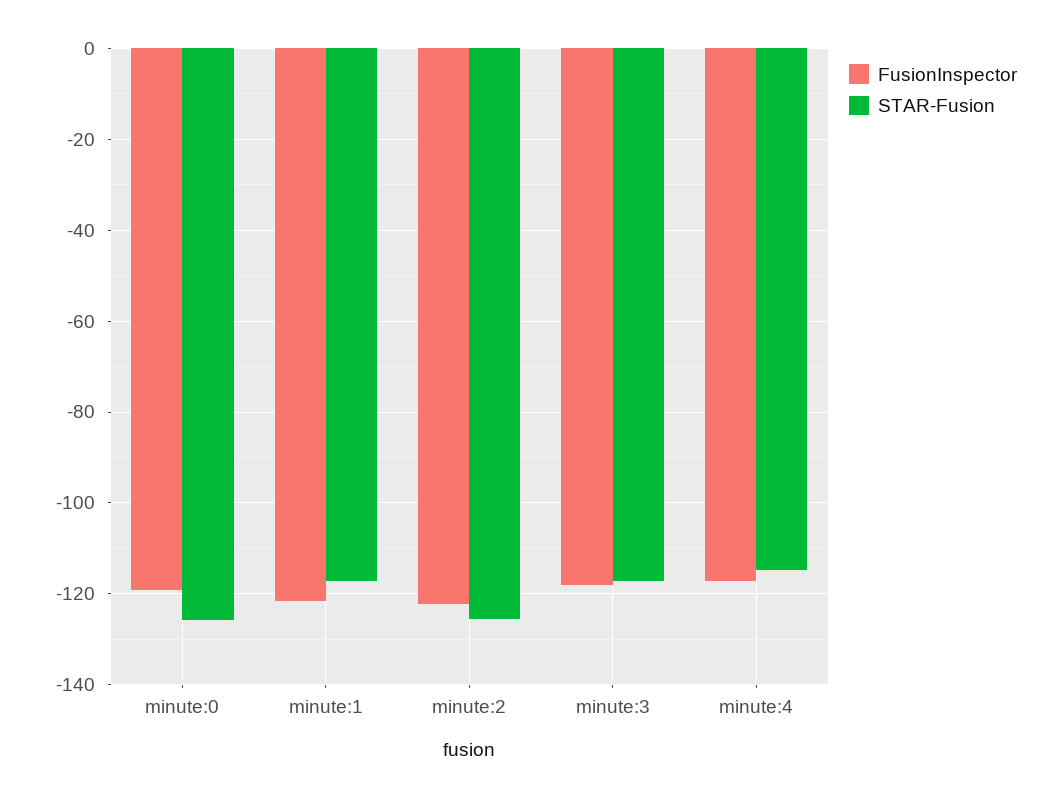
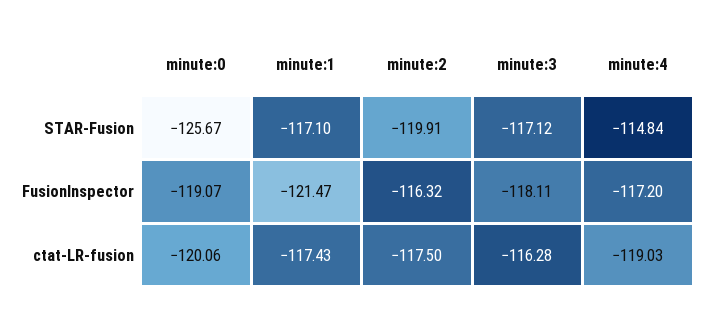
  {
    "FusionInspector": {
      "minute:0": -119.07,
      "minute:1": -121.47,
-     "minute:2": -122,
+     "minute:2": -116.32,
      "minute:3": -118.11,
      "minute:4": -117.2
    },
    "STAR-Fusion": {
      "minute:0": -125.67,
      "minute:1": -117.1,
-     "minute:2": -126,
+     "minute:2": -119.91,
      "minute:3": -117.12,
      "minute:4": -114.84
-   }
+   },
+   "ctat-LR-fusion": {
+     "minute:0": -120.06,
+     "minute:1": -117.43,
+     "minute:2": -117.5,
+     "minute:3": -116.28,
+     "minute:4": -119.03
+   }
  }

